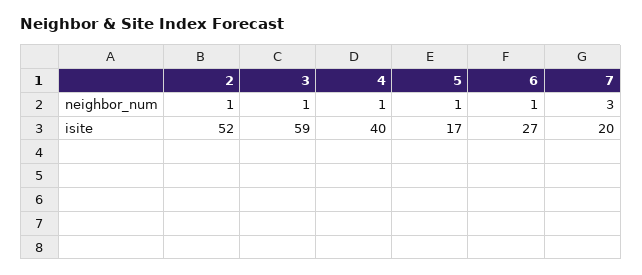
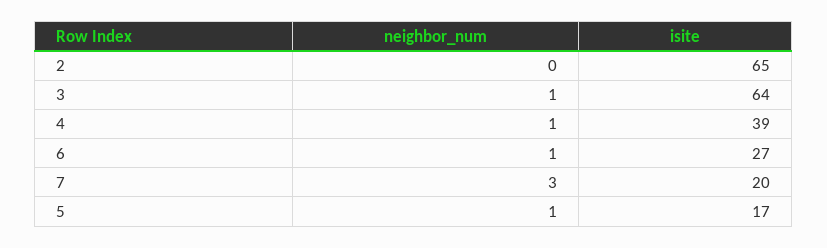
  {
    "2": {
-     "neighbor_num": 1,
+     "neighbor_num": 0,
-     "isite": 52
+     "isite": 65
    },
    "3": {
      "neighbor_num": 1,
-     "isite": 59
+     "isite": 64
    },
    "4": {
      "neighbor_num": 1,
-     "isite": 40
+     "isite": 39
    },
    "5": {
      "neighbor_num": 1,
      "isite": 17
    },
    "6": {
      "neighbor_num": 1,
      "isite": 27
    },
    "7": {
      "neighbor_num": 3,
      "isite": 20
    }
  }

